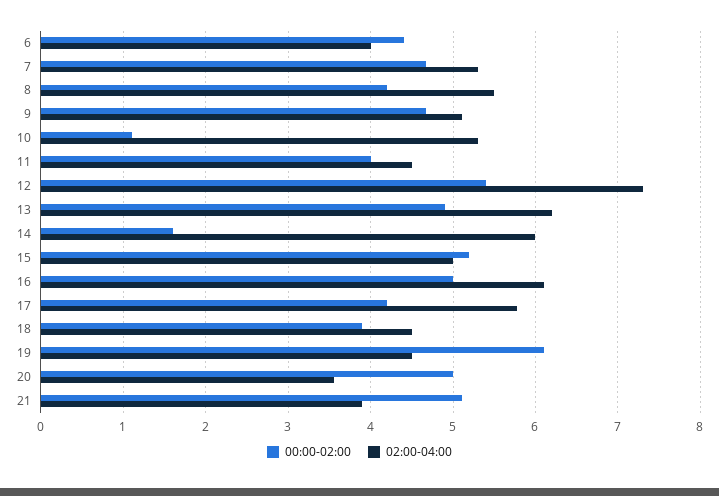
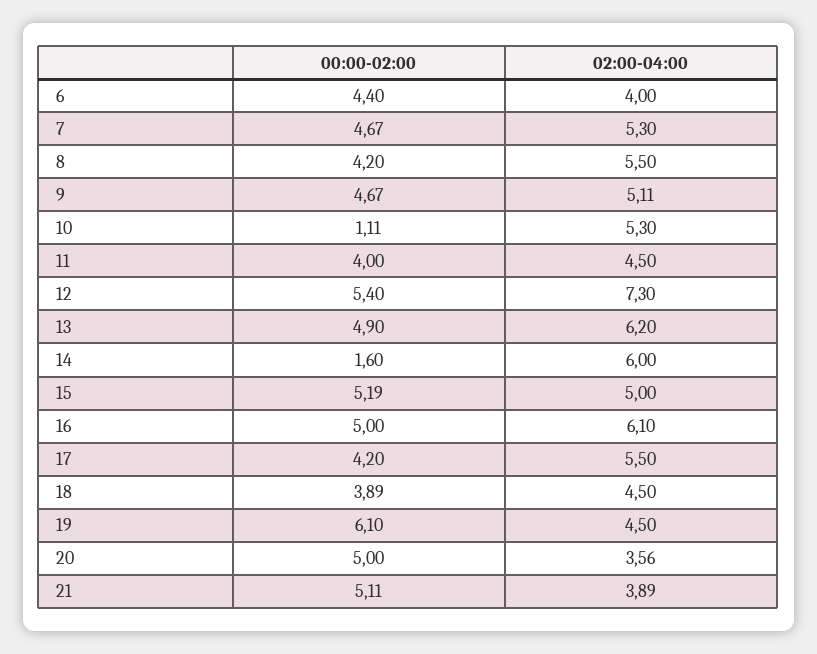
  {
    "00:00-02:00": {
      "6": 4.4,
      "7": 4.67,
      "8": 4.2,
      "9": 4.67,
      "10": 1.11,
      "11": 4,
      "12": 5.4,
      "13": 4.9,
      "14": 1.6,
      "15": 5.19,
      "16": 5,
      "17": 4.2,
      "18": 3.89,
      "19": 6.1,
      "20": 5,
      "21": 5.11
    },
    "02:00-04:00": {
      "6": 4,
      "7": 5.3,
      "8": 5.5,
      "9": 5.11,
      "10": 5.3,
      "11": 4.5,
      "12": 7.3,
      "13": 6.2,
      "14": 6,
      "15": 5,
      "16": 6.1,
-     "17": 5.8,
+     "17": 5.5,
      "18": 4.5,
      "19": 4.5,
      "20": 3.56,
      "21": 3.89
    }
  }

